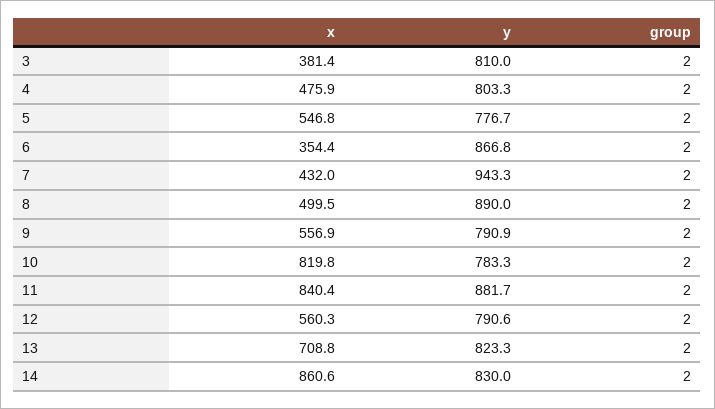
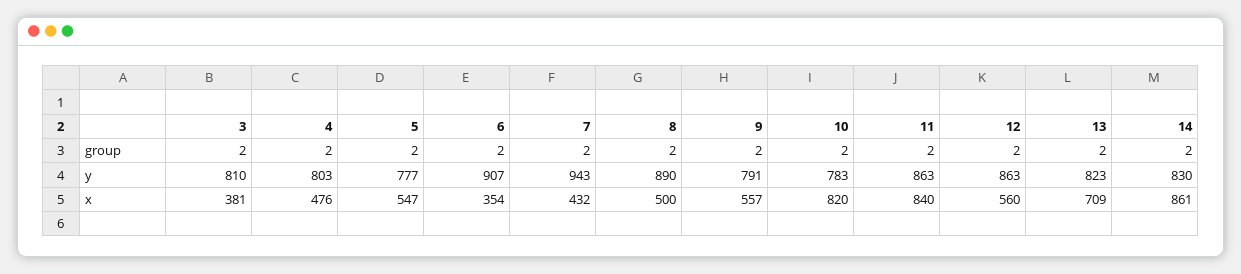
  {
    "x": {
      "3": 381.4,
      "4": 475.9,
      "5": 546.8,
      "6": 354.4,
      "7": 432,
      "8": 499.5,
      "9": 556.9,
      "10": 819.8,
      "11": 840.4,
      "12": 560.3,
      "13": 708.8,
      "14": 860.6
    },
    "y": {
      "3": 810,
      "4": 803.3,
      "5": 776.7,
-     "6": 866.8,
+     "6": 907,
      "7": 943.3,
      "8": 890,
      "9": 790.9,
      "10": 783.3,
-     "11": 881.7,
+     "11": 863,
-     "12": 790.6,
+     "12": 863,
      "13": 823.3,
      "14": 830
    },
    "group": {
      "3": 2,
      "4": 2,
      "5": 2,
      "6": 2,
      "7": 2,
      "8": 2,
      "9": 2,
      "10": 2,
      "11": 2,
      "12": 2,
      "13": 2,
      "14": 2
    }
  }

